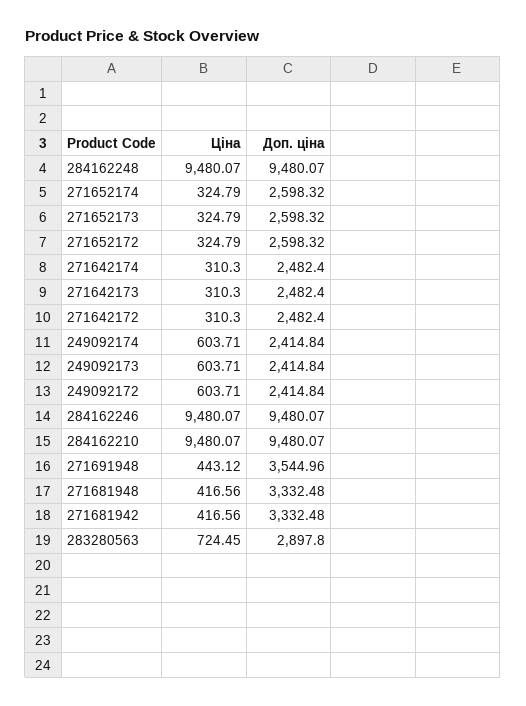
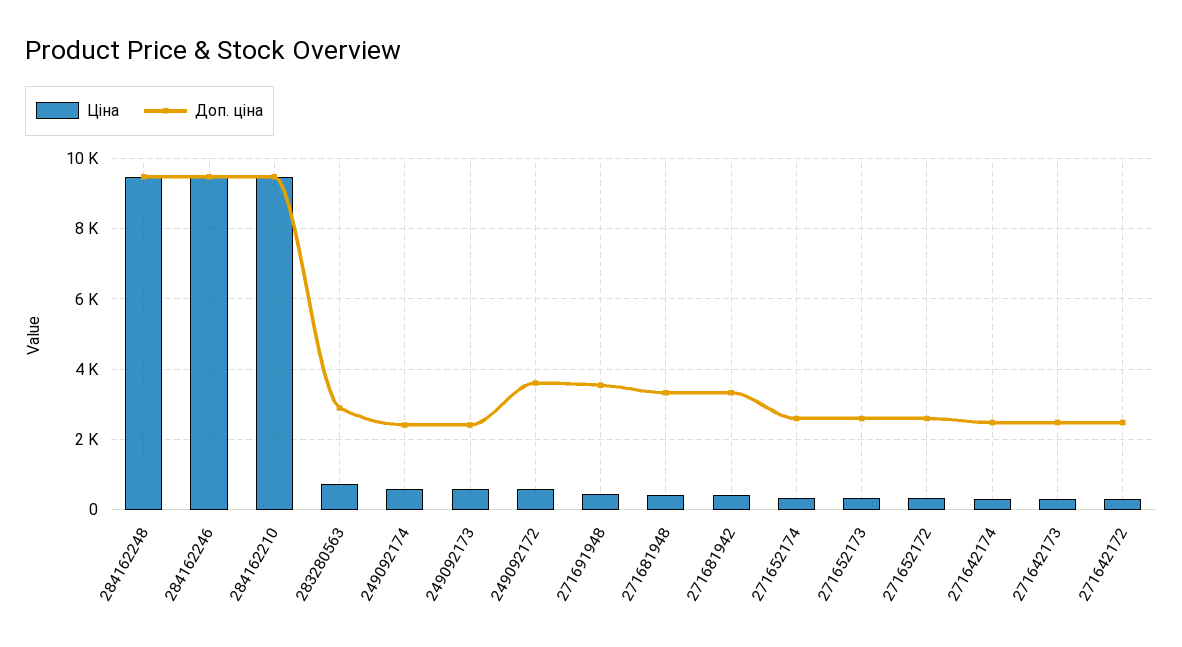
  {
    "Ціна": {
      "284162248": 9480.07,
      "271652174": 324.79,
      "271652173": 324.79,
      "271652172": 324.79,
      "271642174": 310.3,
      "271642173": 310.3,
      "271642172": 310.3,
      "249092174": 603.71,
      "249092173": 603.71,
      "249092172": 603.71,
      "284162246": 9480.07,
      "284162210": 9480.07,
      "271691948": 443.12,
      "271681948": 416.56,
      "271681942": 416.56,
      "283280563": 724.45
    },
    "Доп. ціна": {
      "284162248": 9480.07,
      "271652174": 2598.32,
      "271652173": 2598.32,
      "271652172": 2598.32,
      "271642174": 2482.4,
      "271642173": 2482.4,
      "271642172": 2482.4,
      "249092174": 2414.84,
      "249092173": 2414.84,
-     "249092172": 2414.84,
+     "249092172": 3600,
      "284162246": 9480.07,
      "284162210": 9480.07,
      "271691948": 3544.96,
      "271681948": 3332.48,
      "271681942": 3332.48,
      "283280563": 2897.8
    }
  }

